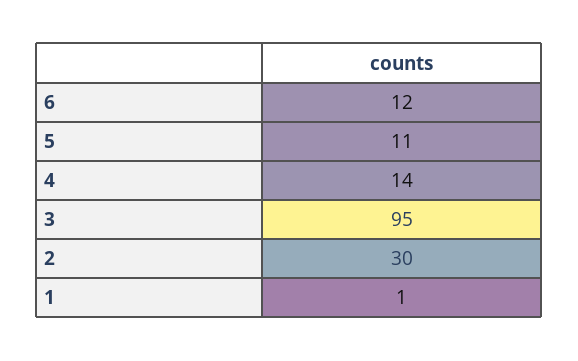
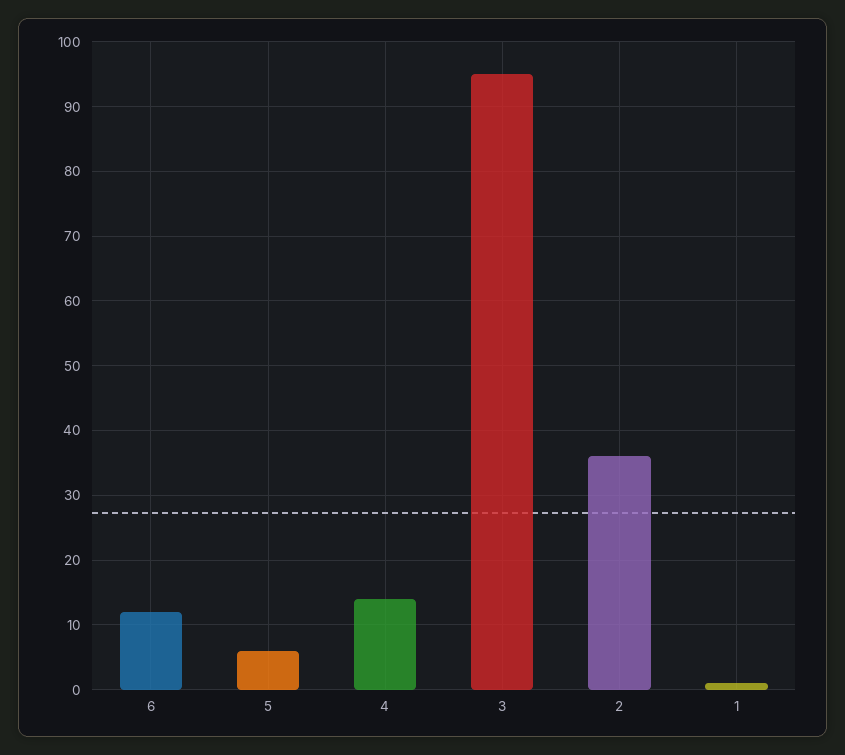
  {
    "6": 12,
-   "5": 11,
+   "5": 6,
    "4": 14,
    "3": 95,
-   "2": 30,
+   "2": 36,
    "1": 1
  }

